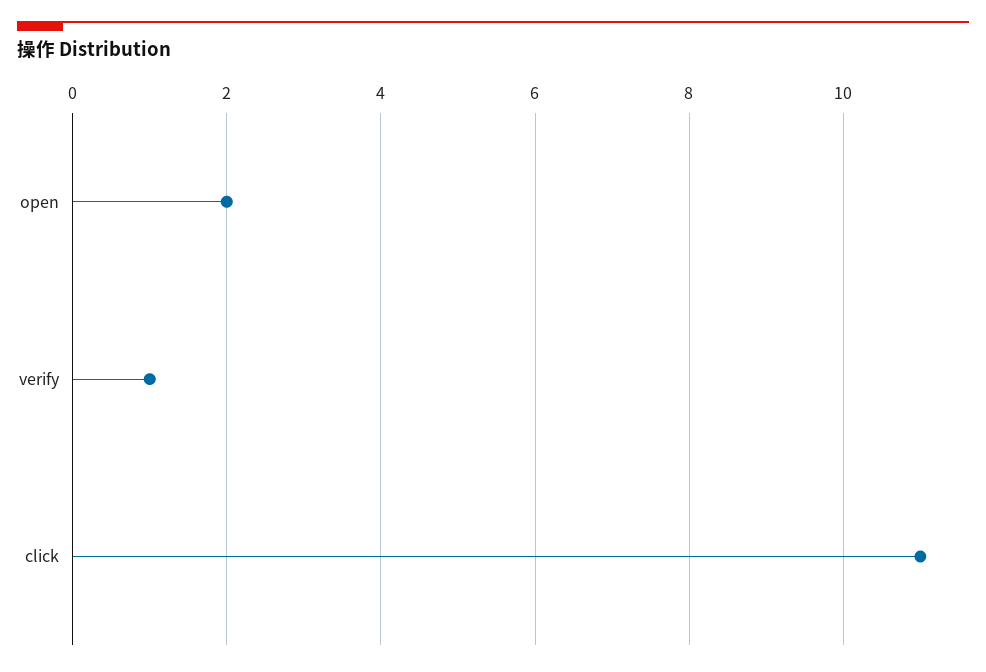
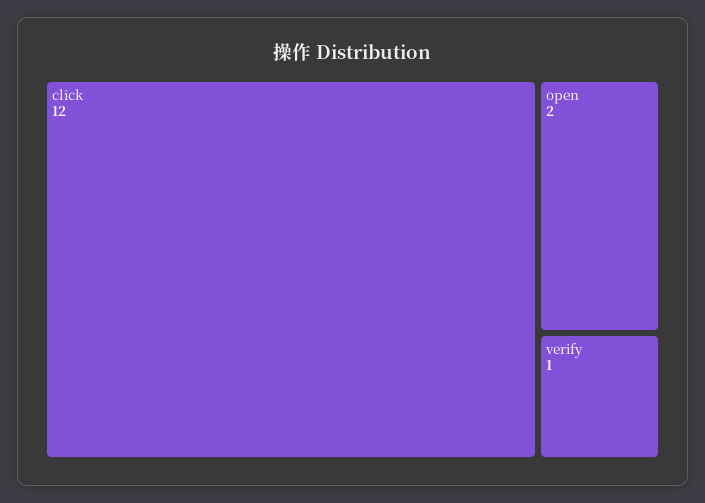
  {
    "open": 2,
    "verify": 1,
-   "click": 11
+   "click": 12
  }

